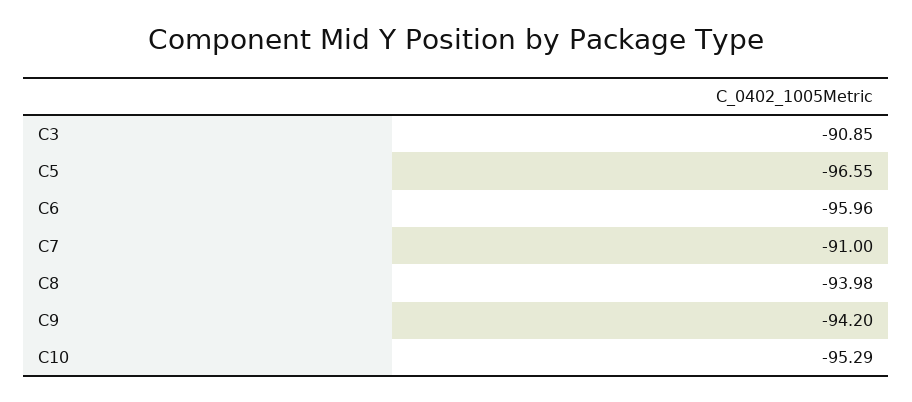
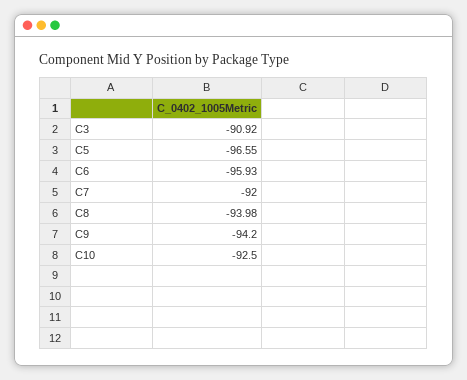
  {
-   "C3": -90.85,
+   "C3": -90.92,
    "C5": -96.55,
-   "C6": -95.96,
+   "C6": -95.93,
-   "C7": -91,
+   "C7": -92,
    "C8": -93.98,
    "C9": -94.2,
-   "C10": -95.29
+   "C10": -92.5
  }

